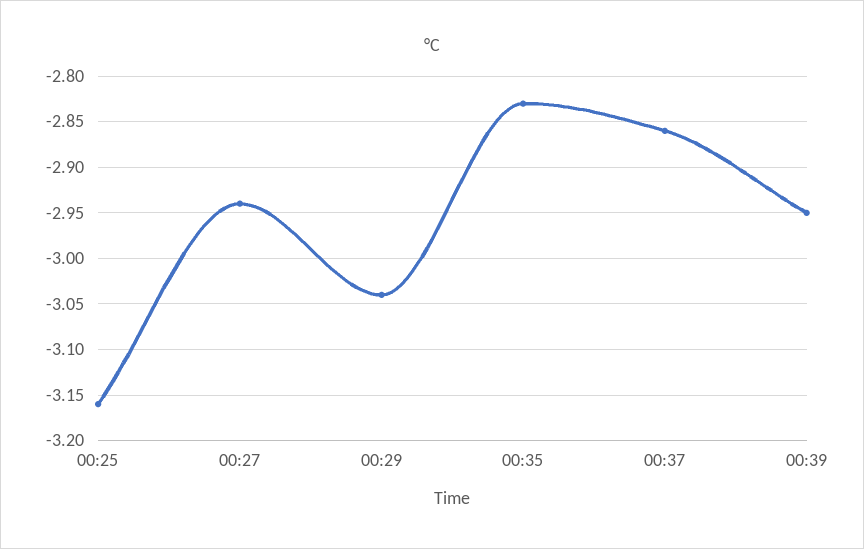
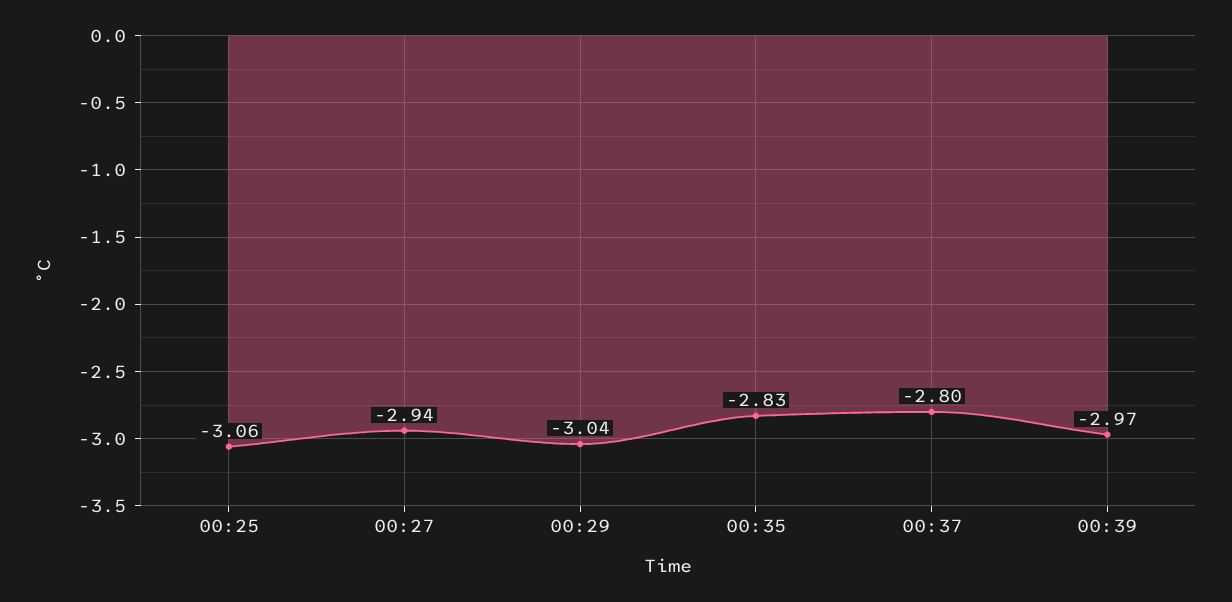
  {
-   "00:25": -3.16,
+   "00:25": -3.06,
    "00:27": -2.94,
    "00:29": -3.04,
    "00:35": -2.83,
-   "00:37": -2.86,
+   "00:37": -2.8,
-   "00:39": -2.95
+   "00:39": -2.97
  }

